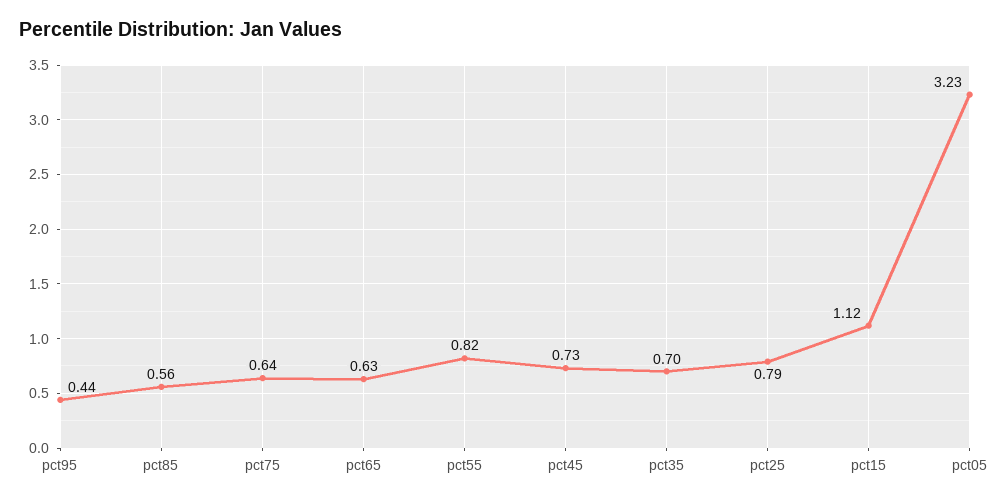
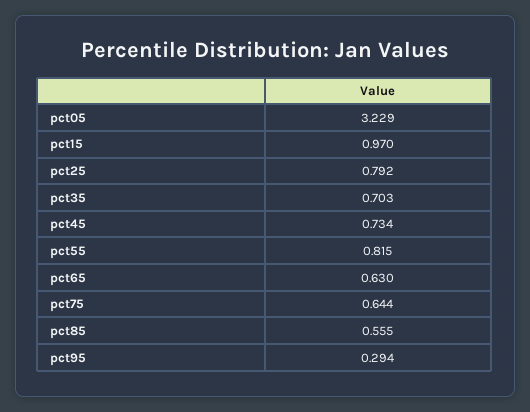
  {
-   "pct95": 0.44,
+   "pct95": 0.294,
    "pct85": 0.555,
    "pct75": 0.644,
    "pct65": 0.63,
    "pct55": 0.815,
    "pct45": 0.734,
    "pct35": 0.703,
    "pct25": 0.792,
-   "pct15": 1.12,
+   "pct15": 0.97,
    "pct05": 3.229
  }

